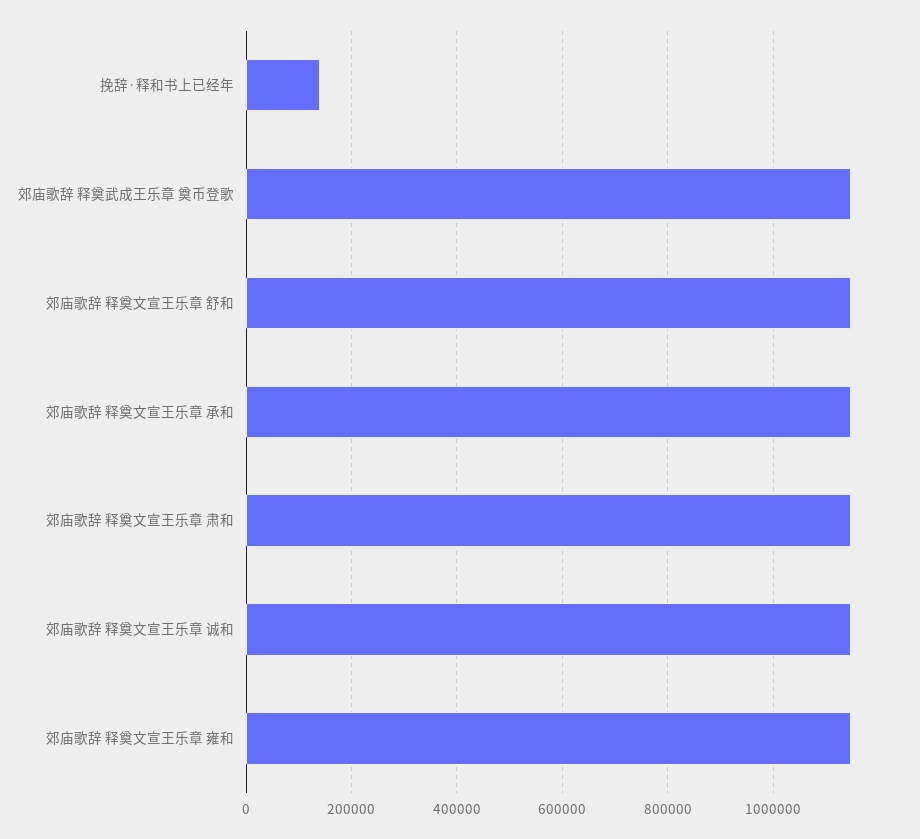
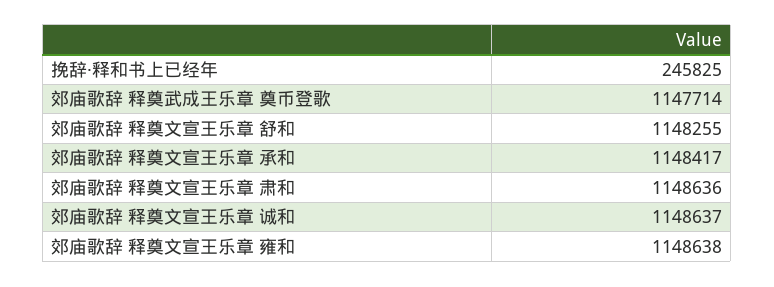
  {
-   "挽辞·释和书上已经年": 140000,
+   "挽辞·释和书上已经年": 245825,
    "郊庙歌辞 释奠武成王乐章 奠币登歌": 1147714,
    "郊庙歌辞 释奠文宣王乐章 舒和": 1148255,
    "郊庙歌辞 释奠文宣王乐章 承和": 1148417,
    "郊庙歌辞 释奠文宣王乐章 肃和": 1148636,
    "郊庙歌辞 释奠文宣王乐章 诚和": 1148637,
    "郊庙歌辞 释奠文宣王乐章 雍和": 1148638
  }

